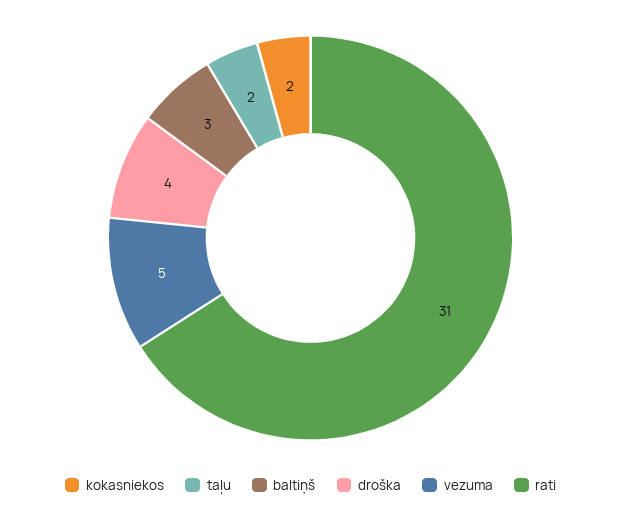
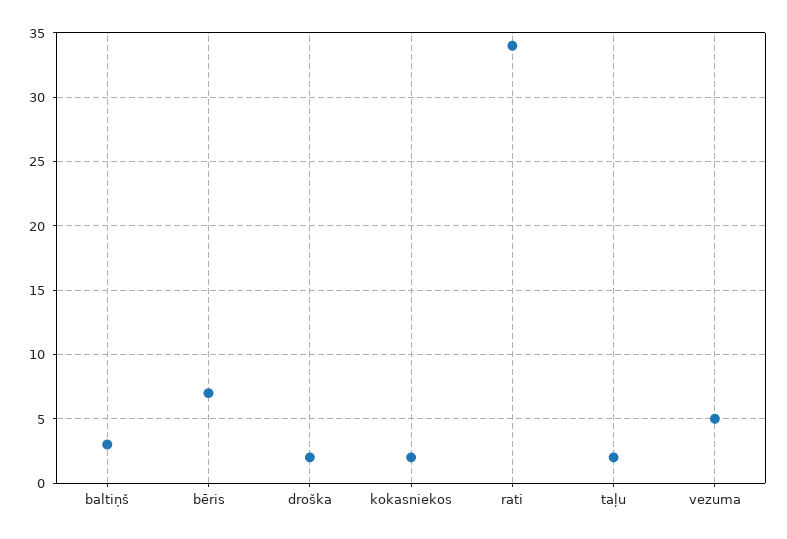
  {
    "kokasniekos": 2,
    "taļu": 2,
    "baltiņš": 3,
-   "droška": 4,
+   "droška": 2,
    "vezuma": 5,
-   "rati": 31
+   "rati": 34,
+   "bēris": 7
  }

